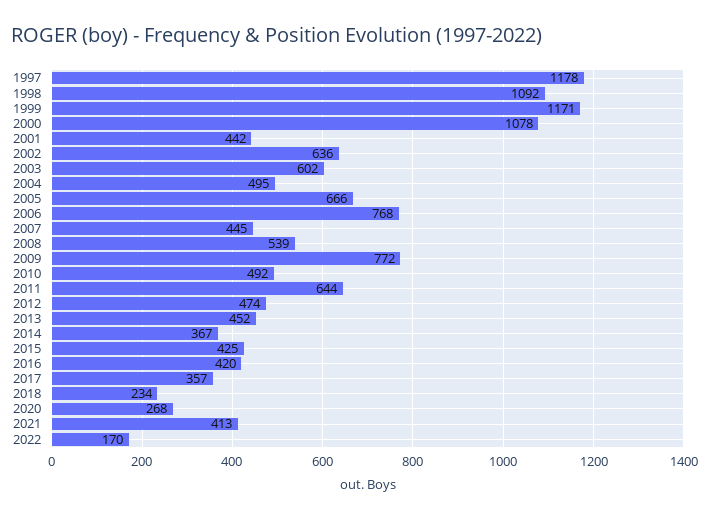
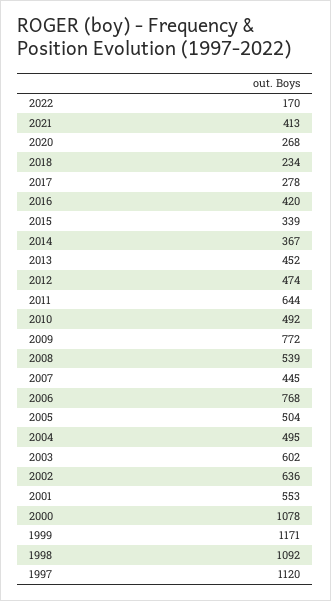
  {
-   "1997": 1178,
+   "1997": 1120,
    "1998": 1092,
    "1999": 1171,
    "2000": 1078,
-   "2001": 442,
+   "2001": 553,
    "2002": 636,
    "2003": 602,
    "2004": 495,
-   "2005": 666,
+   "2005": 504,
    "2006": 768,
    "2007": 445,
    "2008": 539,
    "2009": 772,
    "2010": 492,
    "2011": 644,
    "2012": 474,
    "2013": 452,
    "2014": 367,
-   "2015": 425,
+   "2015": 339,
    "2016": 420,
-   "2017": 357,
+   "2017": 278,
    "2018": 234,
    "2020": 268,
    "2021": 413,
    "2022": 170
  }

